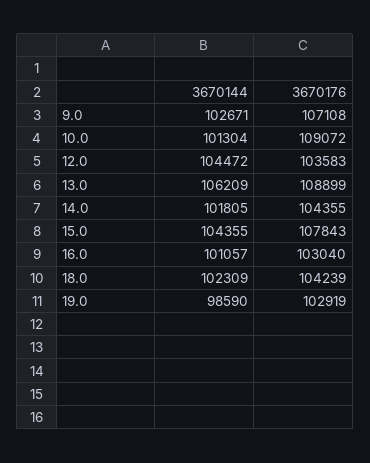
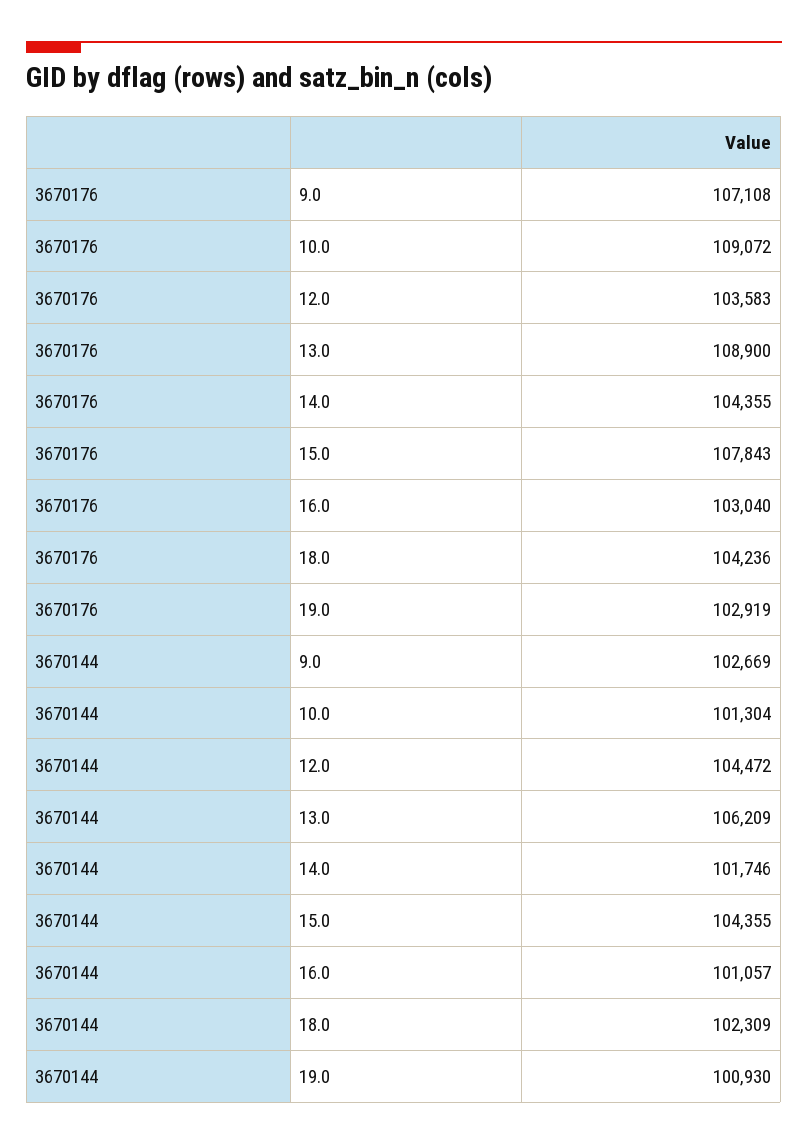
  {
    "3670144": {
-     "9.0": 102671,
+     "9.0": 102669,
      "10.0": 101304,
      "12.0": 104472,
      "13.0": 106209,
-     "14.0": 101805,
+     "14.0": 101746,
      "15.0": 104355,
      "16.0": 101057,
      "18.0": 102309,
-     "19.0": 98590
+     "19.0": 100930
    },
    "3670176": {
      "9.0": 107108,
      "10.0": 109072,
      "12.0": 103583,
-     "13.0": 108899,
+     "13.0": 108900,
      "14.0": 104355,
      "15.0": 107843,
      "16.0": 103040,
-     "18.0": 104239,
+     "18.0": 104236,
      "19.0": 102919
    }
  }

